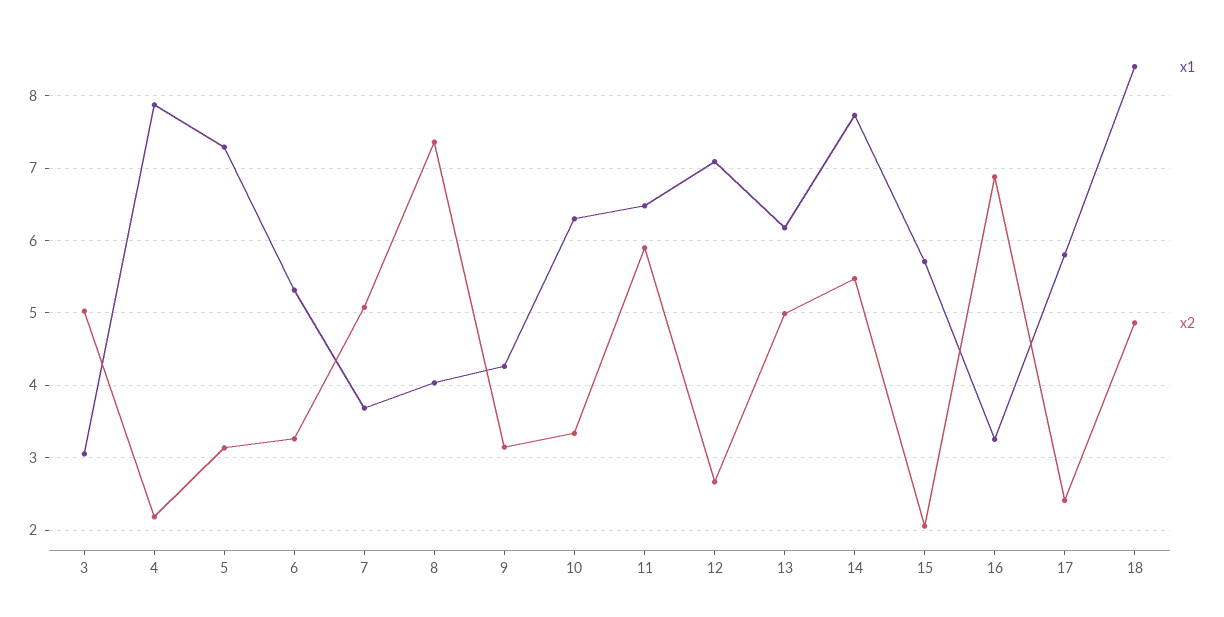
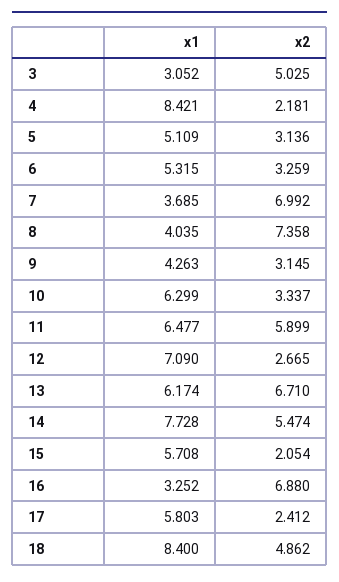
  {
    "x1": {
      "3": 3.052,
-     "4": 7.9,
+     "4": 8.421,
-     "5": 7.3,
+     "5": 5.109,
      "6": 5.315,
      "7": 3.685,
      "8": 4.035,
      "9": 4.263,
      "10": 6.299,
      "11": 6.477,
      "12": 7.09,
      "13": 6.174,
      "14": 7.728,
      "15": 5.708,
      "16": 3.252,
      "17": 5.803,
      "18": 8.4
    },
    "x2": {
      "3": 5.025,
      "4": 2.181,
      "5": 3.136,
      "6": 3.259,
-     "7": 5.1,
+     "7": 6.992,
      "8": 7.358,
      "9": 3.145,
      "10": 3.337,
      "11": 5.899,
      "12": 2.665,
-     "13": 5,
+     "13": 6.71,
      "14": 5.474,
      "15": 2.054,
      "16": 6.88,
      "17": 2.412,
      "18": 4.862
    }
  }

